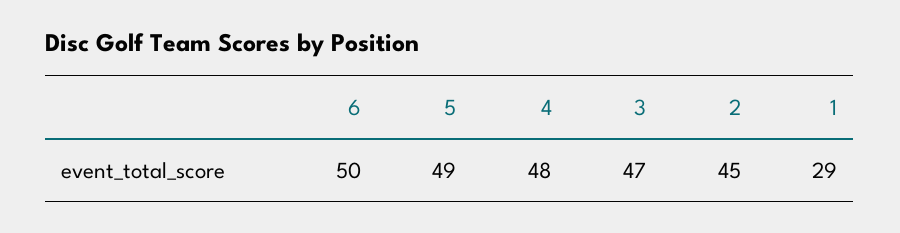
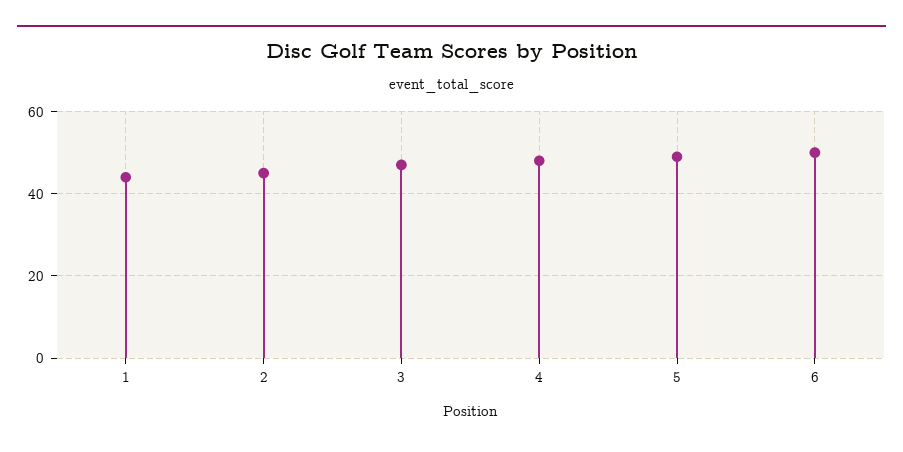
  {
    "6": 50,
    "5": 49,
    "4": 48,
    "3": 47,
    "2": 45,
-   "1": 29
+   "1": 45
  }

